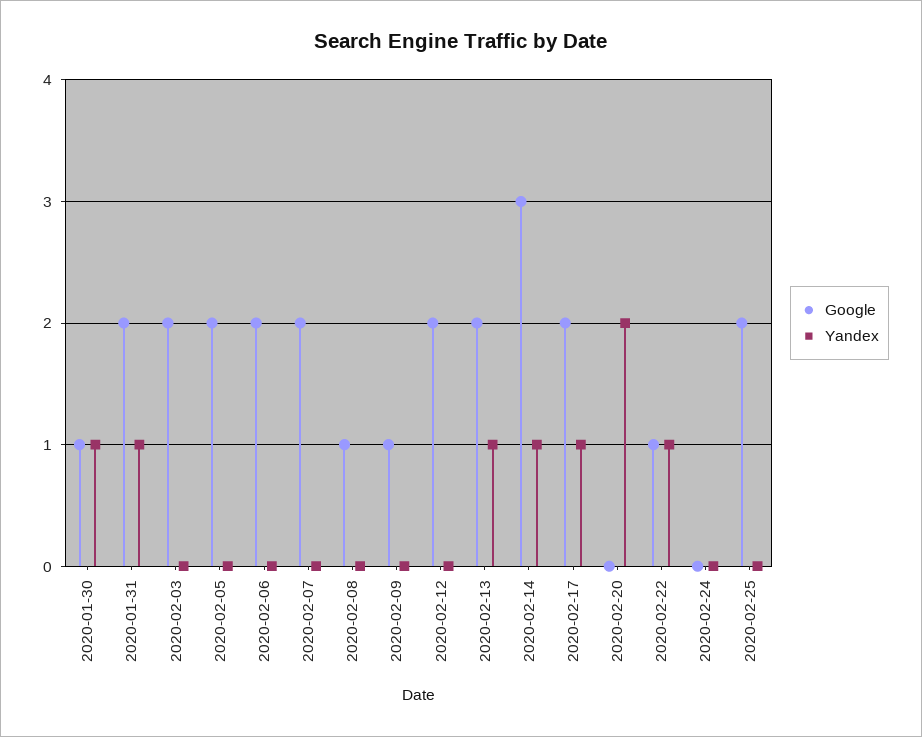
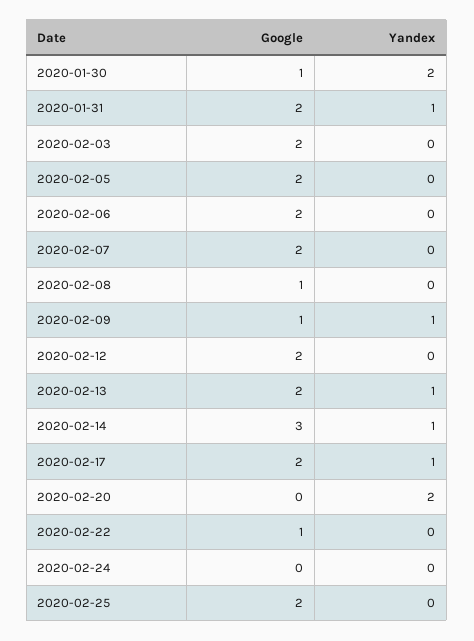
  {
    "Google": {
      "2020-01-30": 1,
      "2020-01-31": 2,
      "2020-02-03": 2,
      "2020-02-05": 2,
      "2020-02-06": 2,
      "2020-02-07": 2,
      "2020-02-08": 1,
      "2020-02-09": 1,
      "2020-02-12": 2,
      "2020-02-13": 2,
      "2020-02-14": 3,
      "2020-02-17": 2,
      "2020-02-20": 0,
      "2020-02-22": 1,
      "2020-02-24": 0,
      "2020-02-25": 2
    },
    "Yandex": {
-     "2020-01-30": 1,
+     "2020-01-30": 2,
      "2020-01-31": 1,
      "2020-02-03": 0,
      "2020-02-05": 0,
      "2020-02-06": 0,
      "2020-02-07": 0,
      "2020-02-08": 0,
-     "2020-02-09": 0,
+     "2020-02-09": 1,
      "2020-02-12": 0,
      "2020-02-13": 1,
      "2020-02-14": 1,
      "2020-02-17": 1,
      "2020-02-20": 2,
-     "2020-02-22": 1,
+     "2020-02-22": 0,
      "2020-02-24": 0,
      "2020-02-25": 0
    }
  }

